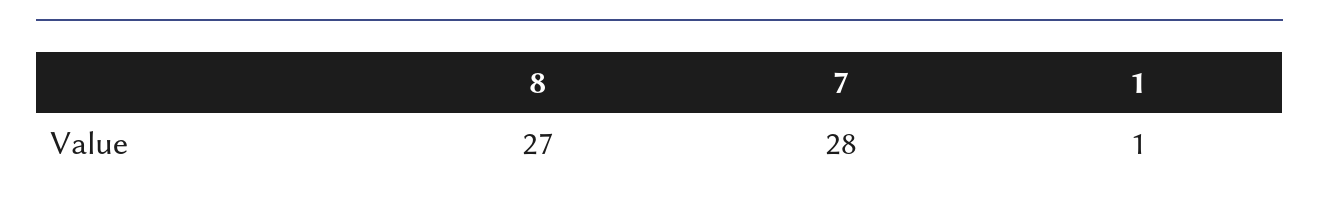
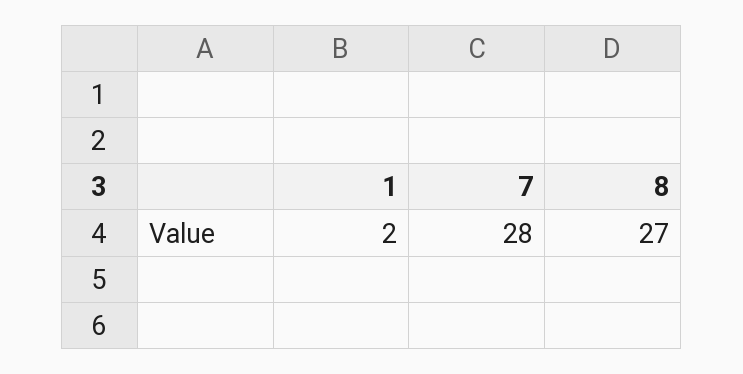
  {
    "8": 27,
    "7": 28,
-   "1": 1
+   "1": 2
  }

